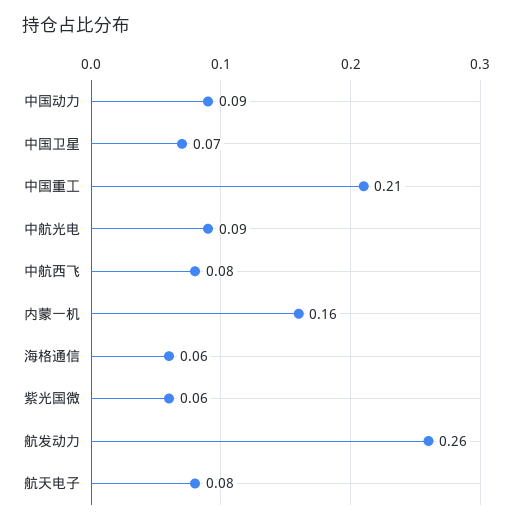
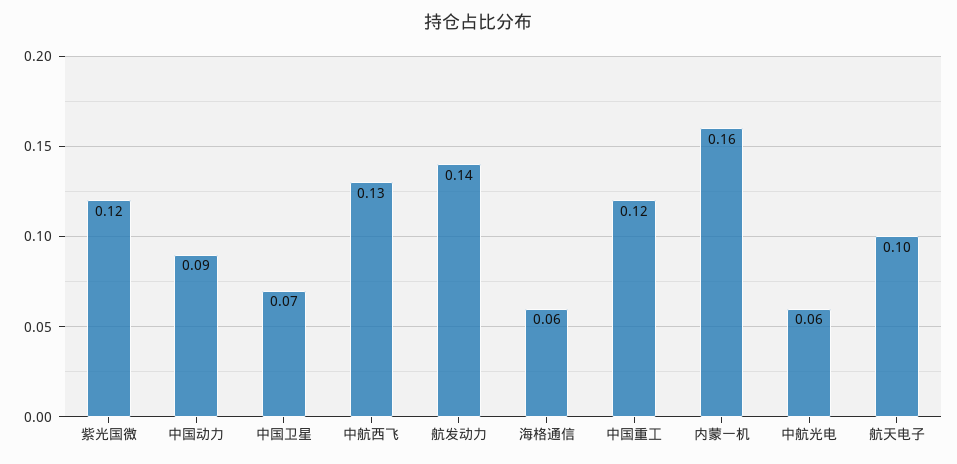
  {
    "中国动力": 0.09,
    "中国卫星": 0.07,
-   "中国重工": 0.21,
+   "中国重工": 0.12,
-   "中航光电": 0.09,
+   "中航光电": 0.06,
-   "中航西飞": 0.08,
+   "中航西飞": 0.13,
    "内蒙一机": 0.16,
    "海格通信": 0.06,
-   "紫光国微": 0.06,
+   "紫光国微": 0.12,
-   "航发动力": 0.26,
+   "航发动力": 0.14,
-   "航天电子": 0.08
+   "航天电子": 0.1
  }

